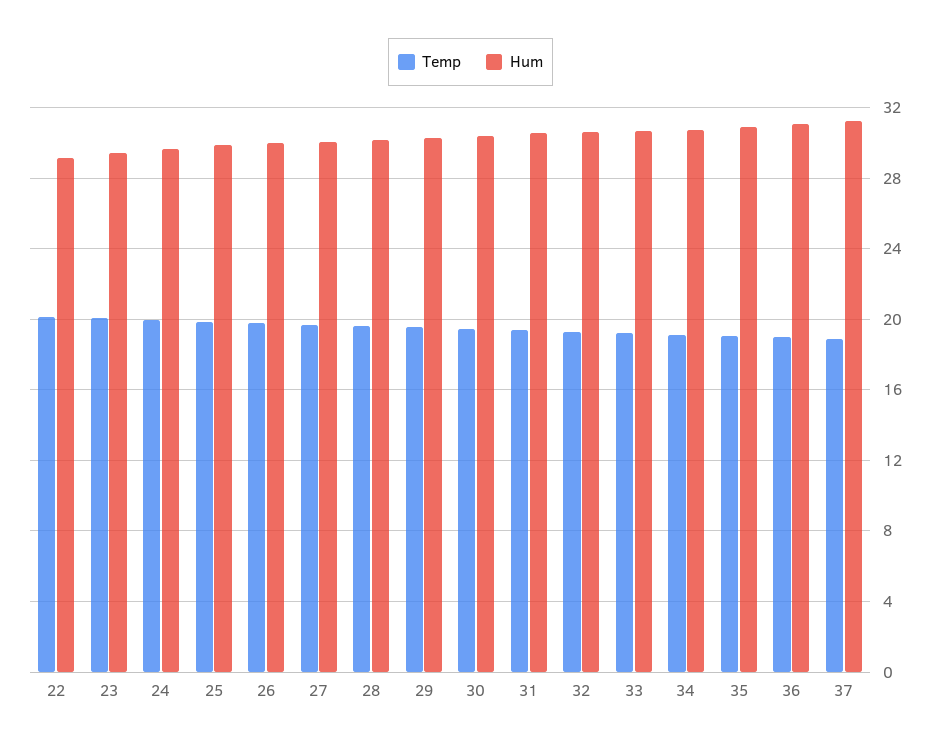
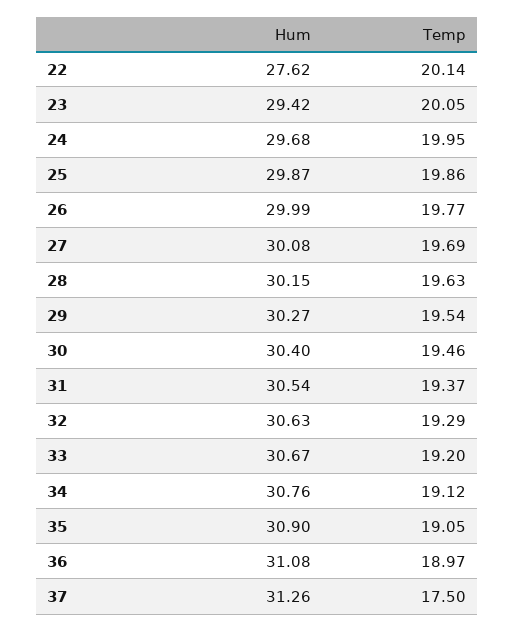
  {
    "Temp": {
      "22": 20.14,
      "23": 20.05,
      "24": 19.95,
      "25": 19.86,
      "26": 19.77,
      "27": 19.69,
      "28": 19.63,
      "29": 19.54,
      "30": 19.46,
      "31": 19.37,
      "32": 19.29,
      "33": 19.2,
      "34": 19.12,
      "35": 19.05,
      "36": 18.97,
-     "37": 19
+     "37": 17.5
    },
    "Hum": {
-     "22": 29,
+     "22": 27.62,
      "23": 29.42,
      "24": 29.68,
      "25": 29.87,
      "26": 29.99,
      "27": 30.08,
      "28": 30.15,
      "29": 30.27,
      "30": 30.4,
      "31": 30.54,
      "32": 30.63,
      "33": 30.67,
      "34": 30.76,
      "35": 30.9,
      "36": 31.08,
      "37": 31.26
    }
  }

